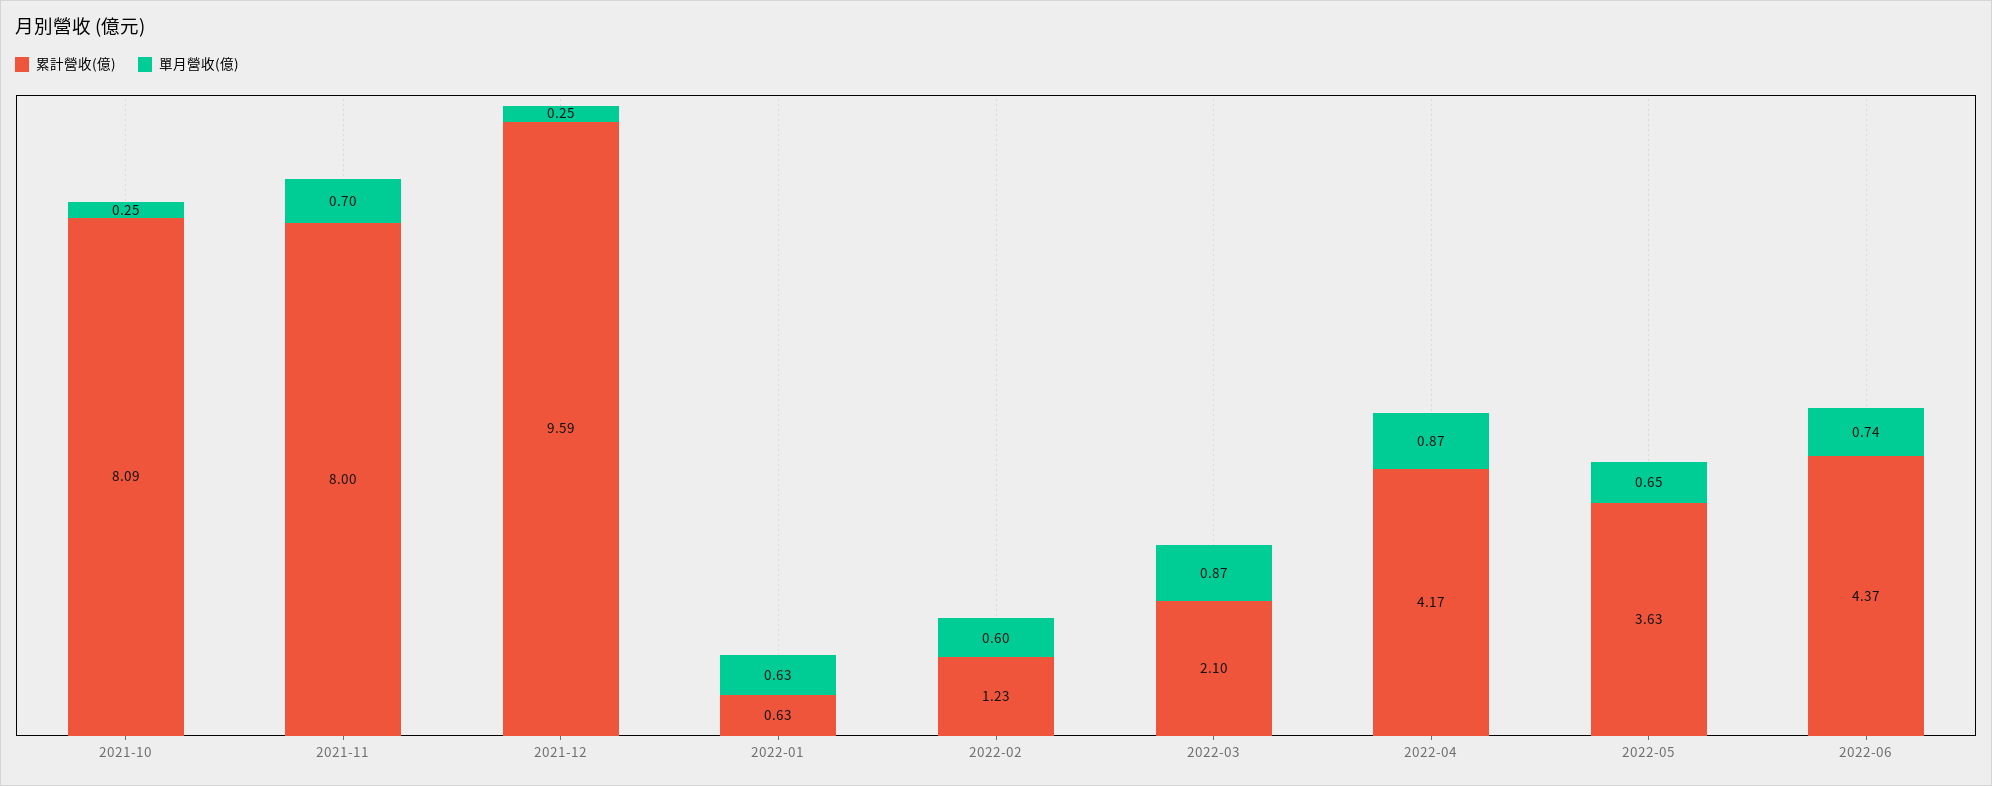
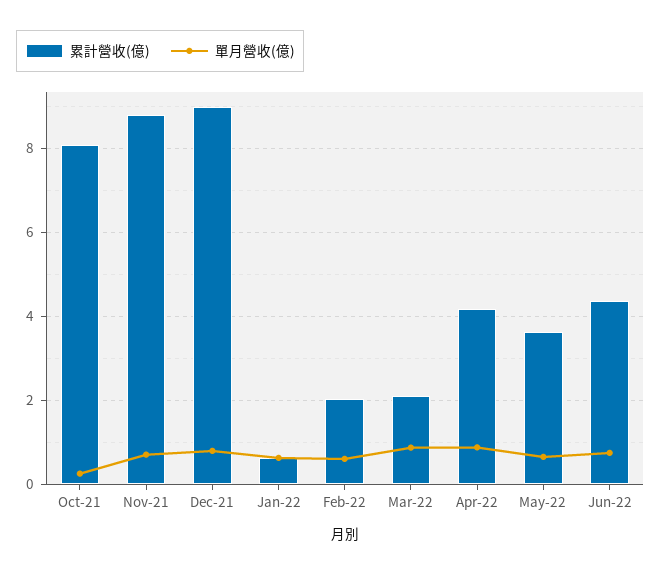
  {
    "累計營收(億)": {
      "2021-10": 8.09,
-     "2021-11": 8,
+     "2021-11": 8.8,
-     "2021-12": 9.59,
+     "2021-12": 9,
      "2022-01": 0.63,
-     "2022-02": 1.23,
+     "2022-02": 2,
      "2022-03": 2.1,
      "2022-04": 4.17,
      "2022-05": 3.63,
      "2022-06": 4.37
    },
    "單月營收(億)": {
      "2021-10": 0.25,
      "2021-11": 0.7,
-     "2021-12": 0.25,
+     "2021-12": 0.8,
      "2022-01": 0.63,
      "2022-02": 0.6,
      "2022-03": 0.87,
      "2022-04": 0.87,
      "2022-05": 0.65,
      "2022-06": 0.74
    }
  }

